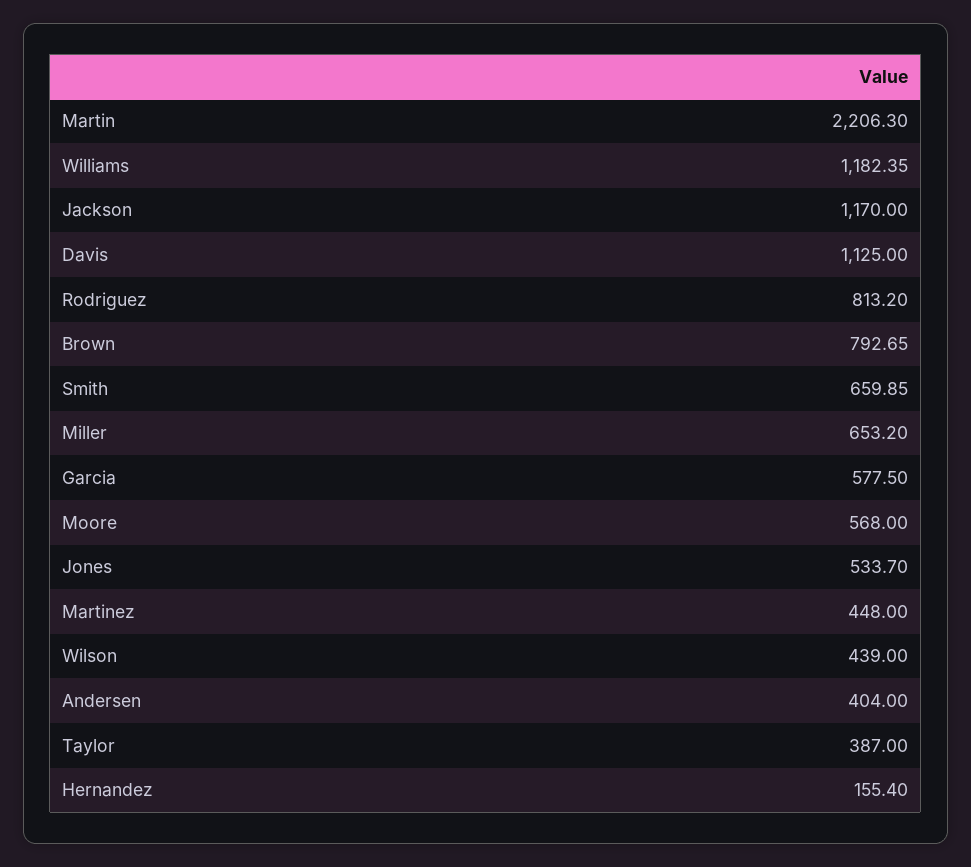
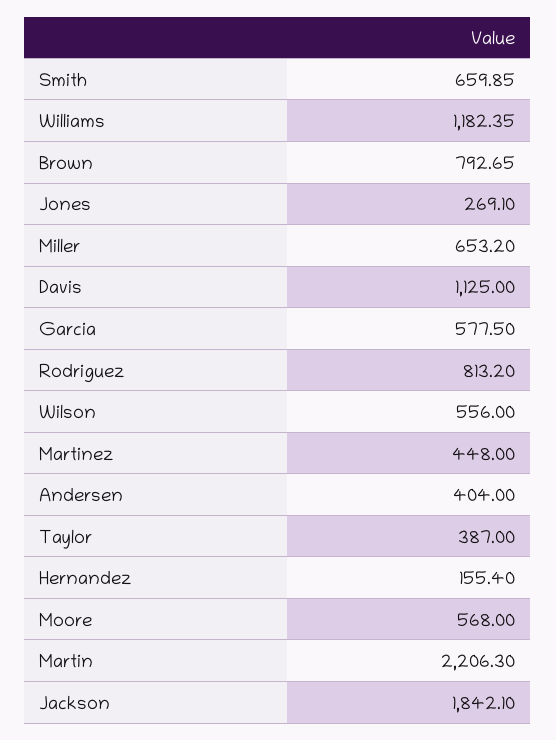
  {
    "Martin": 2206.3,
    "Williams": 1182.35,
-   "Jackson": 1170,
+   "Jackson": 1842.1,
    "Davis": 1125,
    "Rodriguez": 813.2,
    "Brown": 792.65,
    "Smith": 659.85,
    "Miller": 653.2,
    "Garcia": 577.5,
    "Moore": 568,
-   "Jones": 533.7,
+   "Jones": 269.1,
    "Martinez": 448,
-   "Wilson": 439,
+   "Wilson": 556,
    "Andersen": 404,
    "Taylor": 387,
    "Hernandez": 155.4
  }

